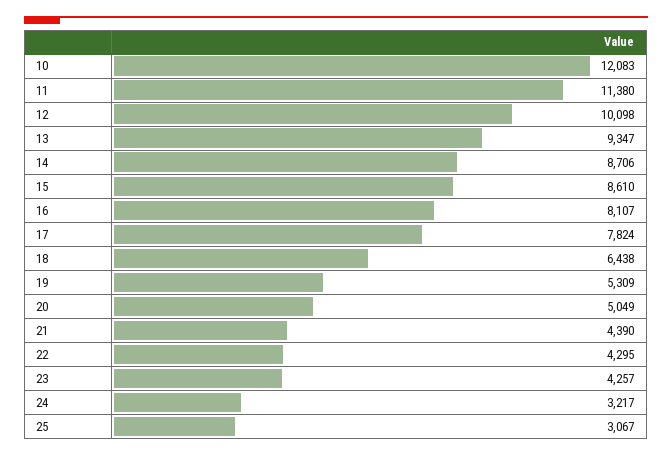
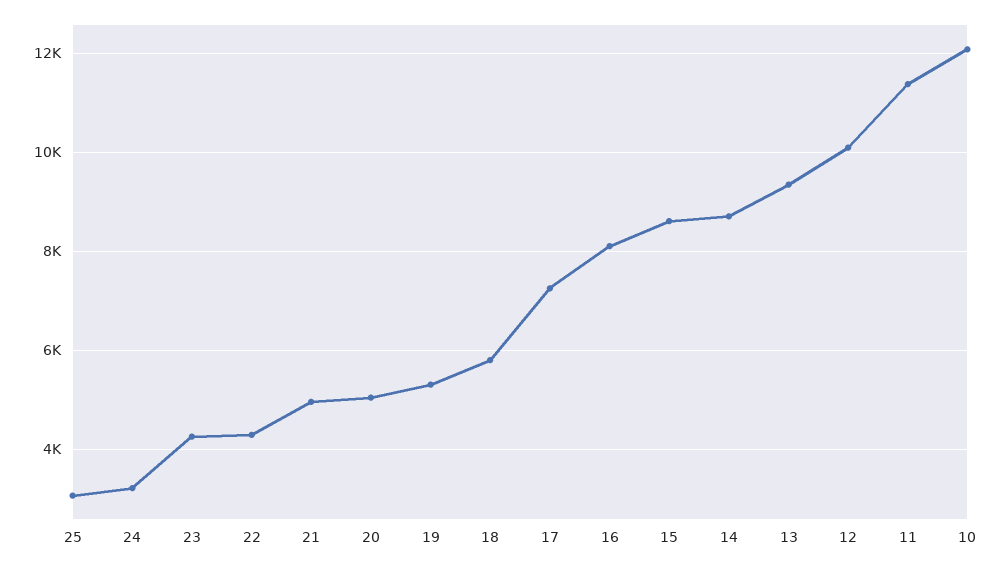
  {
    "10": 12083,
    "11": 11380,
    "12": 10098,
    "13": 9347,
    "14": 8706,
    "15": 8610,
    "16": 8107,
-   "17": 7824,
+   "17": 7200,
-   "18": 6438,
+   "18": 5800,
    "19": 5309,
    "20": 5049,
-   "21": 4390,
+   "21": 5000,
    "22": 4295,
    "23": 4257,
    "24": 3217,
    "25": 3067
  }

